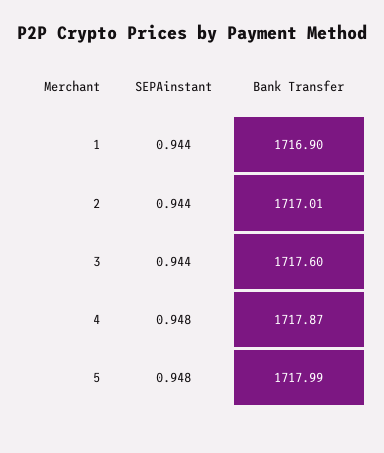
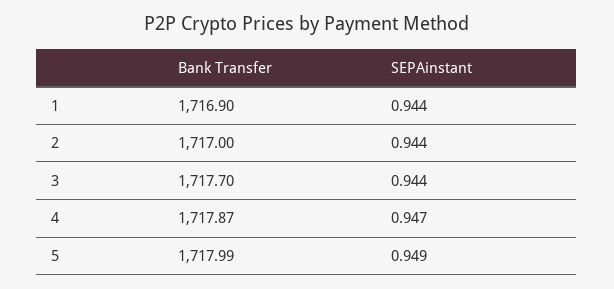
  {
    "SEPAinstant": {
      "1": 0.944,
      "2": 0.944,
      "3": 0.944,
-     "4": 0.948,
+     "4": 0.947,
-     "5": 0.948
+     "5": 0.949
    },
    "Bank Transfer": {
      "1": 1716.9,
-     "2": 1717.01,
+     "2": 1717,
-     "3": 1717.6,
+     "3": 1717.7,
      "4": 1717.87,
      "5": 1717.99
    }
  }

